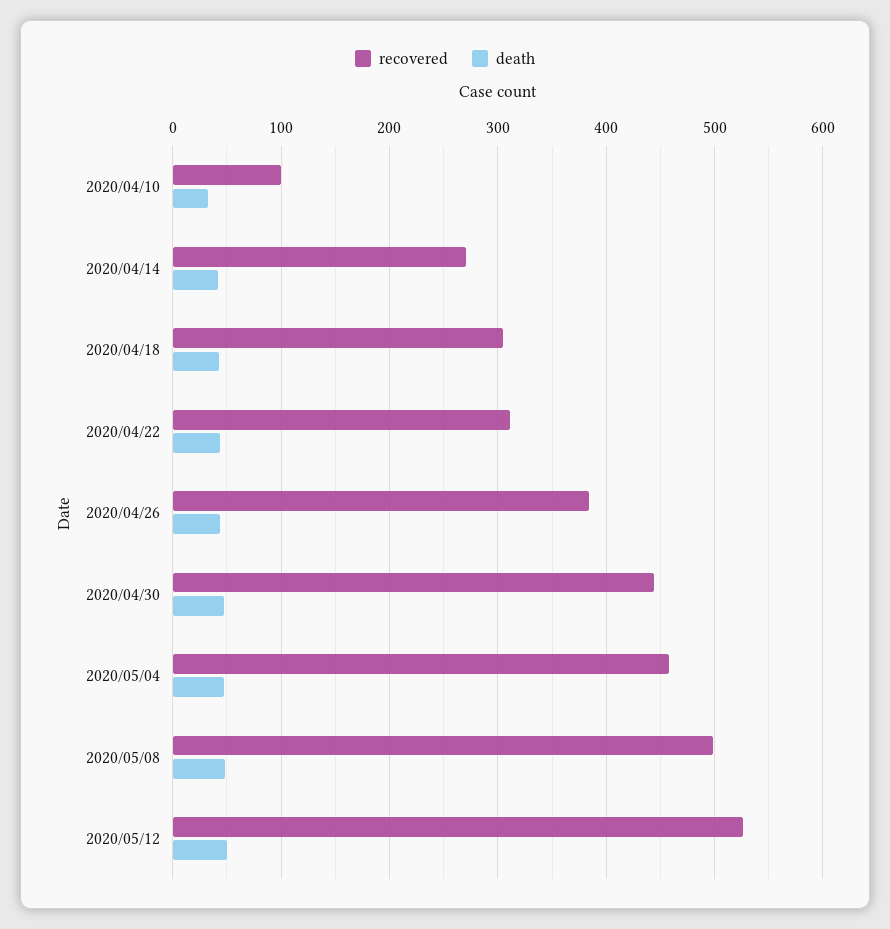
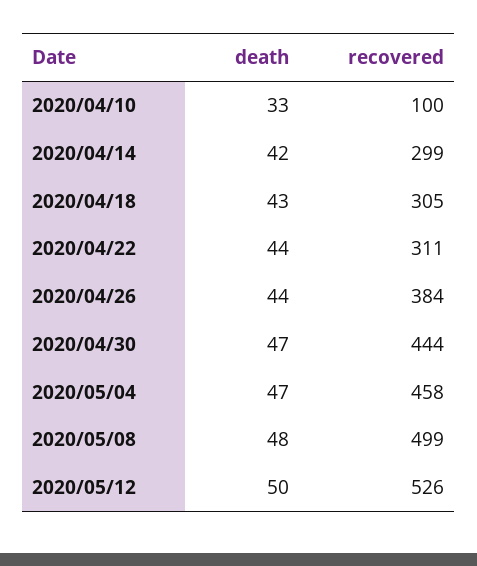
  {
    "recovered": {
      "2020/04/10": 100,
-     "2020/04/14": 270,
+     "2020/04/14": 299,
      "2020/04/18": 305,
      "2020/04/22": 311,
      "2020/04/26": 384,
      "2020/04/30": 444,
      "2020/05/04": 458,
      "2020/05/08": 499,
      "2020/05/12": 526
    },
    "death": {
      "2020/04/10": 33,
      "2020/04/14": 42,
      "2020/04/18": 43,
      "2020/04/22": 44,
      "2020/04/26": 44,
      "2020/04/30": 47,
      "2020/05/04": 47,
      "2020/05/08": 48,
      "2020/05/12": 50
    }
  }

